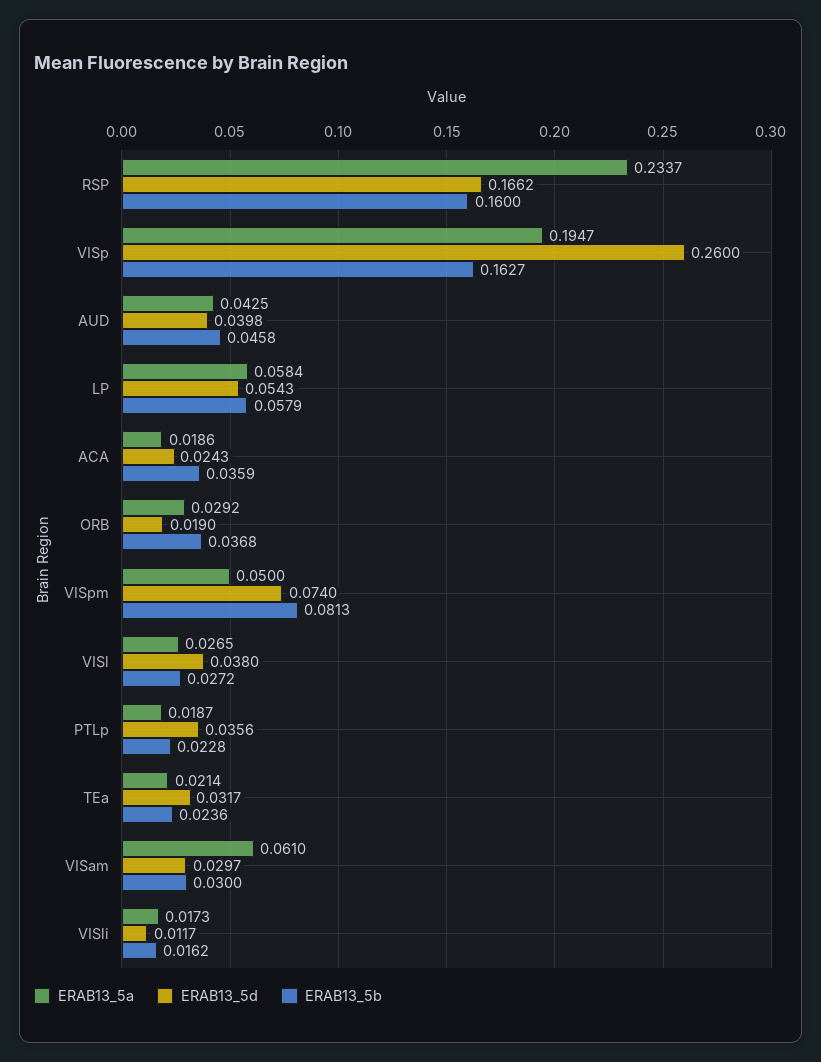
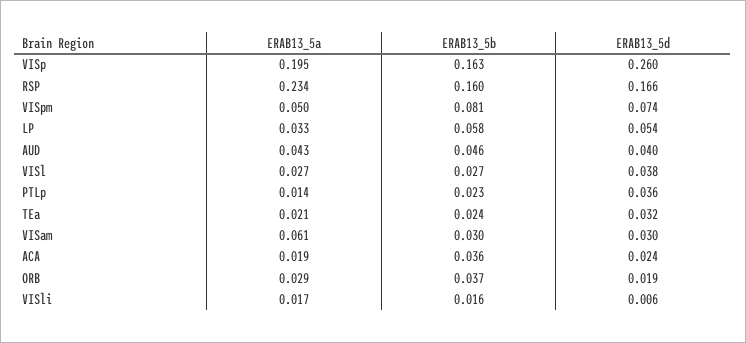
  {
    "ERAB13_5a": {
      "RSP": 0.2337,
      "VISp": 0.1947,
      "AUD": 0.0425,
-     "LP": 0.0584,
+     "LP": 0.033,
      "ACA": 0.0186,
      "ORB": 0.0292,
      "VISpm": 0.05,
      "VISl": 0.0265,
-     "PTLp": 0.0187,
+     "PTLp": 0.014,
      "TEa": 0.0214,
      "VISam": 0.061,
      "VISli": 0.0173
    },
    "ERAB13_5d": {
      "RSP": 0.1662,
      "VISp": 0.26,
      "AUD": 0.0398,
      "LP": 0.0543,
      "ACA": 0.0243,
      "ORB": 0.019,
      "VISpm": 0.074,
      "VISl": 0.038,
      "PTLp": 0.0356,
      "TEa": 0.0317,
      "VISam": 0.0297,
-     "VISli": 0.0117
+     "VISli": 0.006
    },
    "ERAB13_5b": {
      "RSP": 0.16,
      "VISp": 0.1627,
      "AUD": 0.0458,
      "LP": 0.0579,
      "ACA": 0.0359,
      "ORB": 0.0368,
      "VISpm": 0.0813,
      "VISl": 0.0272,
      "PTLp": 0.0228,
      "TEa": 0.0236,
      "VISam": 0.03,
      "VISli": 0.0162
    }
  }

